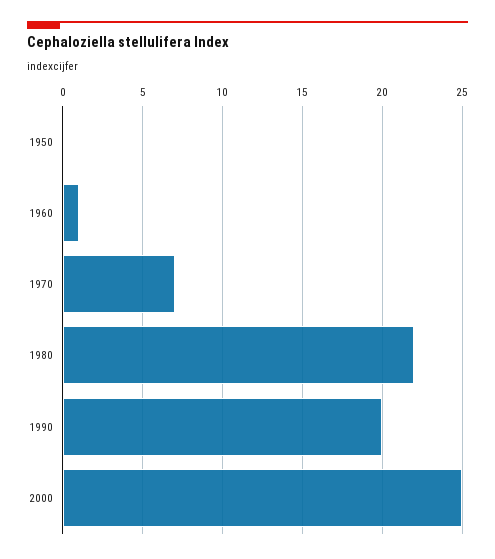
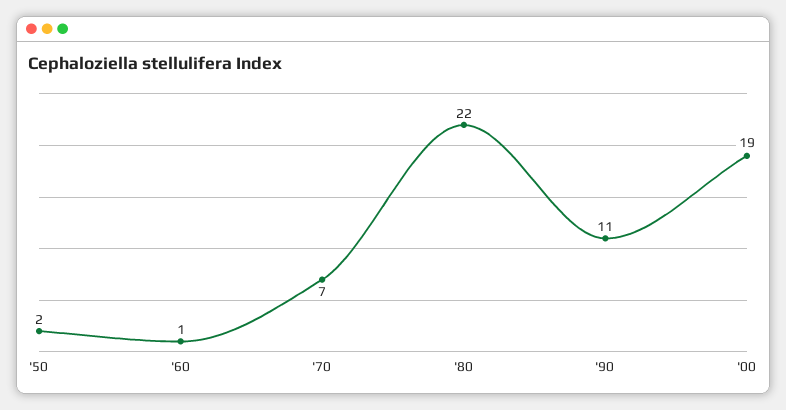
  {
-   "1950": 0,
+   "1950": 2,
    "1960": 1,
    "1970": 7,
    "1980": 22,
-   "1990": 20,
+   "1990": 11,
-   "2000": 25
+   "2000": 19
  }

